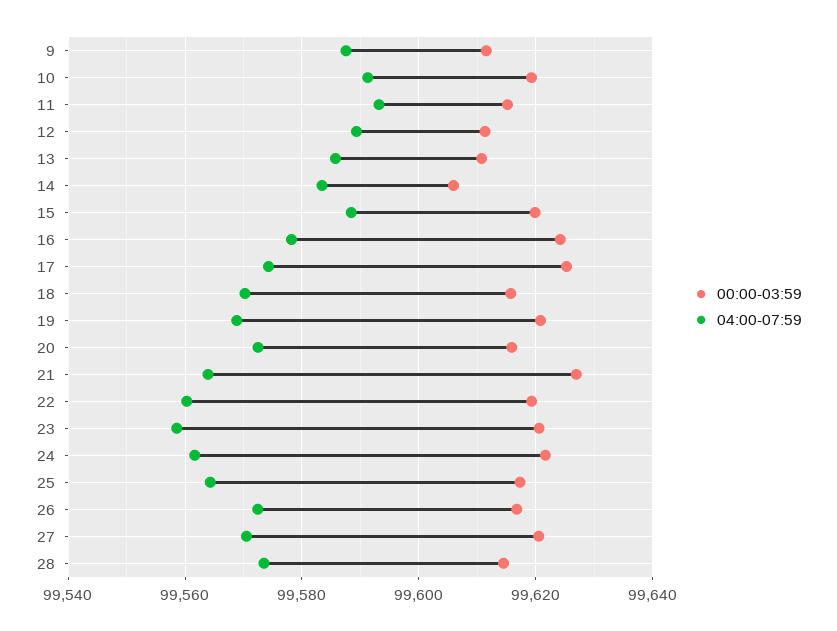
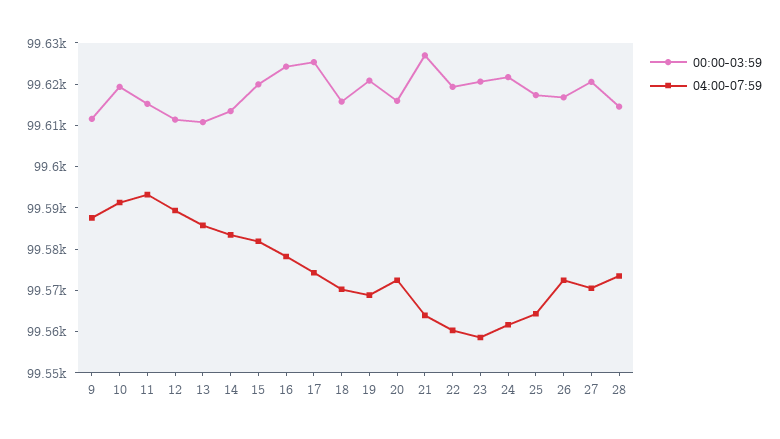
  {
    "00:00-03:59": {
      "9": 99612,
      "10": 99620,
      "11": 99616,
      "12": 99612,
      "13": 99610,
-     "14": 99606,
+     "14": 99614,
      "15": 99620,
      "16": 99624,
      "17": 99626,
      "18": 99616,
      "19": 99620,
      "20": 99616,
      "21": 99626,
      "22": 99620,
      "23": 99620,
      "24": 99622,
      "25": 99618,
      "26": 99616,
      "27": 99620,
      "28": 99614
    },
    "04:00-07:59": {
      "9": 99588,
      "10": 99592,
      "11": 99594,
      "12": 99590,
      "13": 99586,
      "14": 99584,
-     "15": 99588,
+     "15": 99582,
      "16": 99578,
      "17": 99574,
      "18": 99570,
      "19": 99568,
      "20": 99572,
      "21": 99564,
      "22": 99560,
      "23": 99558,
      "24": 99562,
      "25": 99564,
      "26": 99572,
      "27": 99570,
      "28": 99574
    }
  }

